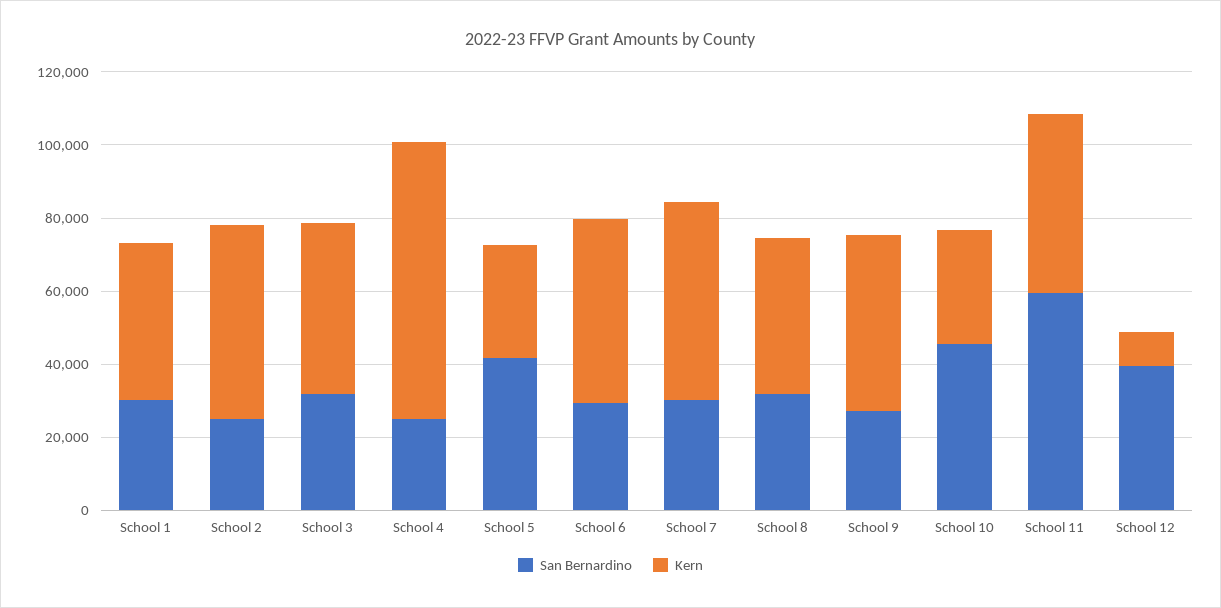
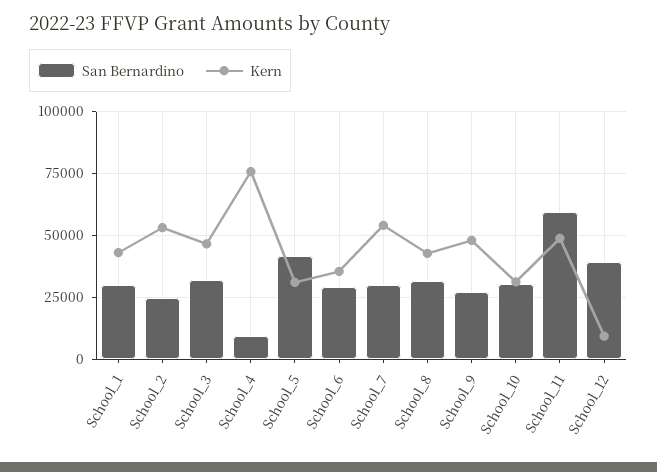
  {
    "San Bernardino": {
      "School 1": 30000,
      "School 2": 25000,
      "School 3": 32500,
-     "School 4": 25000,
+     "School 4": 10000,
      "School 5": 42500,
      "School 6": 30000,
      "School 7": 30000,
      "School 8": 32500,
      "School 9": 27500,
-     "School 10": 45000,
+     "School 10": 30000,
      "School 11": 60000,
      "School 12": 40000
    },
    "Kern": {
      "School 1": 42500,
      "School 2": 52500,
      "School 3": 47500,
      "School 4": 75000,
      "School 5": 30000,
-     "School 6": 50000,
+     "School 6": 35000,
      "School 7": 55000,
      "School 8": 42500,
      "School 9": 47500,
      "School 10": 32500,
      "School 11": 50000,
      "School 12": 10000
    }
  }

